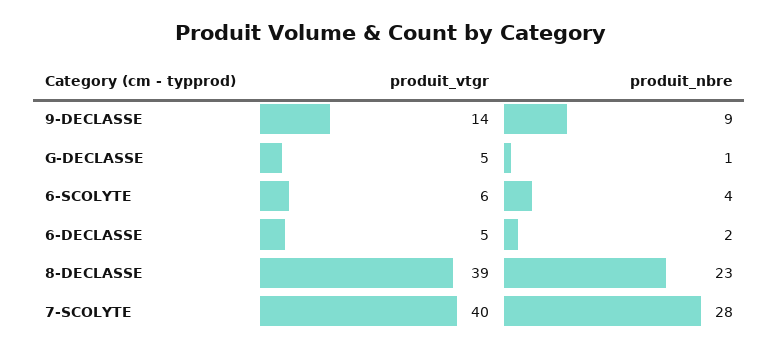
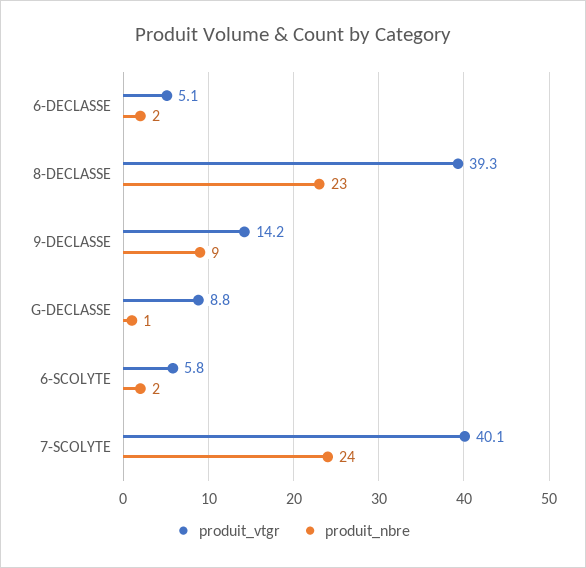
  {
    "produit_vtgr": {
      "9-DECLASSE": 14.2,
-     "G-DECLASSE": 5,
+     "G-DECLASSE": 8.8,
      "6-SCOLYTE": 5.8,
      "6-DECLASSE": 5.1,
      "8-DECLASSE": 39.3,
      "7-SCOLYTE": 40.1
    },
    "produit_nbre": {
      "9-DECLASSE": 9,
      "G-DECLASSE": 1,
-     "6-SCOLYTE": 4,
+     "6-SCOLYTE": 2,
      "6-DECLASSE": 2,
      "8-DECLASSE": 23,
-     "7-SCOLYTE": 28
+     "7-SCOLYTE": 24
    }
  }

